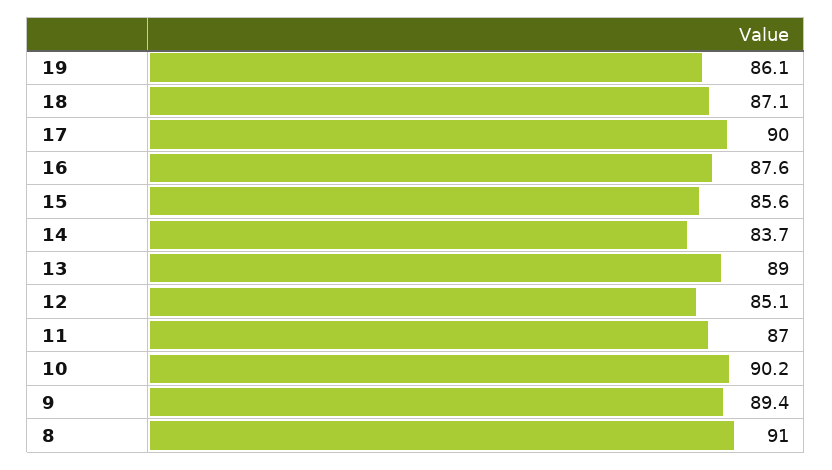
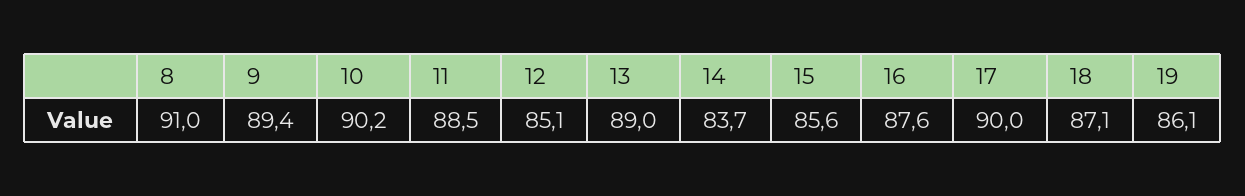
  {
    "19": 86.1,
    "18": 87.1,
    "17": 90,
    "16": 87.6,
    "15": 85.6,
    "14": 83.7,
    "13": 89,
    "12": 85.1,
-   "11": 87,
+   "11": 88.5,
    "10": 90.2,
    "9": 89.4,
    "8": 91
  }

